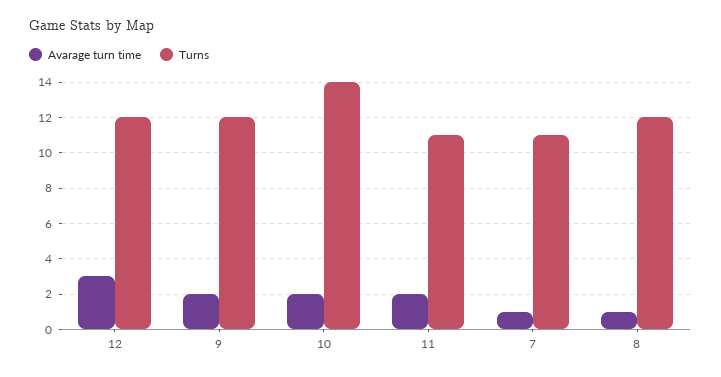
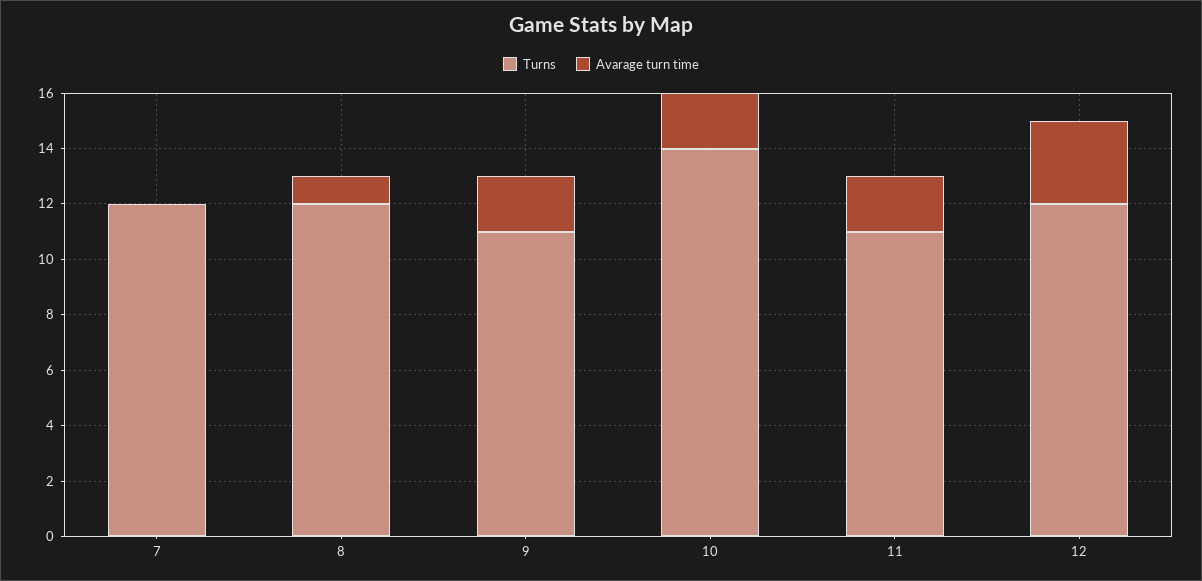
  {
    "Avarage turn time": {
      "12": 3,
      "9": 2,
      "10": 2,
      "11": 2,
-     "7": 1,
+     "7": 0,
      "8": 1
    },
    "Turns": {
      "12": 12,
-     "9": 12,
+     "9": 11,
      "10": 14,
      "11": 11,
-     "7": 11,
+     "7": 12,
      "8": 12
    }
  }

